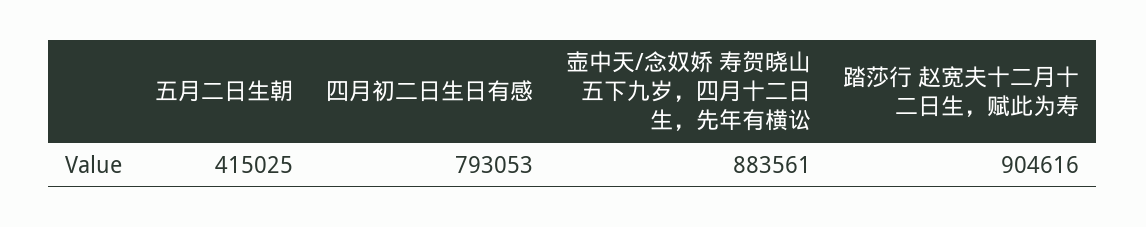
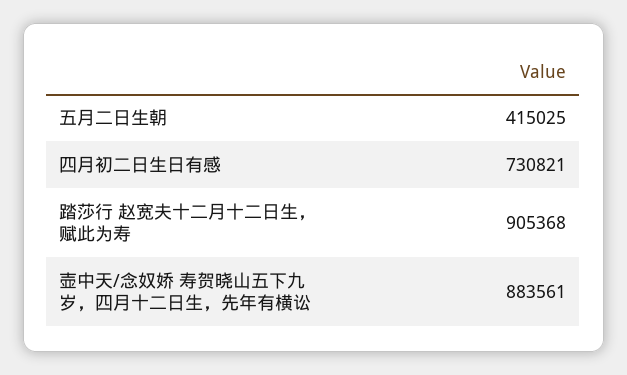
  {
    "五月二日生朝": 415025,
-   "四月初二日生日有感": 793053,
+   "四月初二日生日有感": 730821,
    "壶中天/念奴娇 寿贺晓山五下九岁，四月十二日生，先年有横讼": 883561,
-   "踏莎行 赵宽夫十二月十二日生，赋此为寿": 904616
+   "踏莎行 赵宽夫十二月十二日生，赋此为寿": 905368
  }

